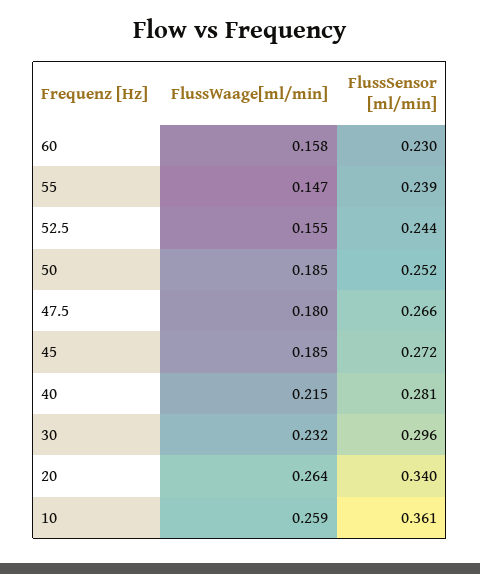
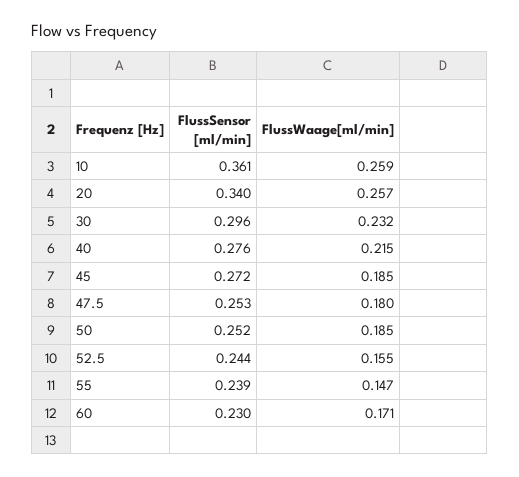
  {
    "FlussWaage[ml/min]": {
-     "60": 0.158,
+     "60": 0.171,
      "55": 0.147,
      "52.5": 0.155,
      "50": 0.185,
      "47.5": 0.18,
      "45": 0.185,
      "40": 0.215,
      "30": 0.232,
-     "20": 0.264,
+     "20": 0.257,
      "10": 0.259
    },
    "FlussSensor [ml/min]": {
      "60": 0.23,
      "55": 0.239,
      "52.5": 0.244,
      "50": 0.252,
-     "47.5": 0.266,
+     "47.5": 0.253,
      "45": 0.272,
-     "40": 0.281,
+     "40": 0.276,
      "30": 0.296,
      "20": 0.34,
      "10": 0.361
    }
  }

